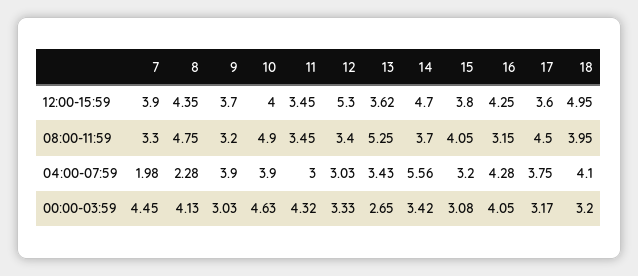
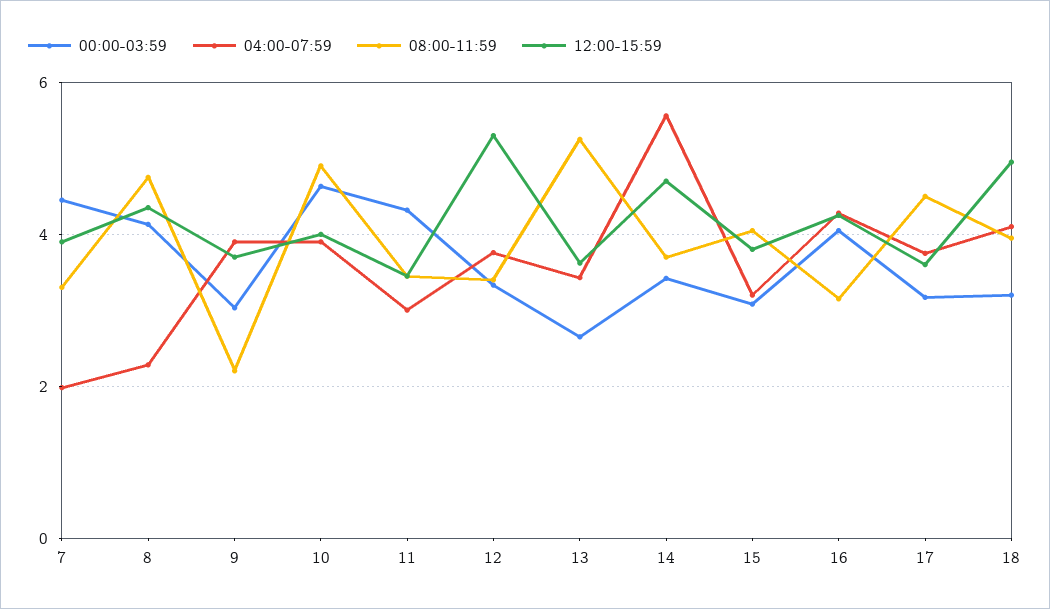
  {
    "12:00-15:59": {
      "7": 3.9,
      "8": 4.35,
      "9": 3.7,
      "10": 4,
      "11": 3.45,
      "12": 5.3,
      "13": 3.62,
      "14": 4.7,
      "15": 3.8,
      "16": 4.25,
      "17": 3.6,
      "18": 4.95
    },
    "08:00-11:59": {
      "7": 3.3,
      "8": 4.75,
-     "9": 3.2,
+     "9": 2.2,
      "10": 4.9,
      "11": 3.45,
      "12": 3.4,
      "13": 5.25,
      "14": 3.7,
      "15": 4.05,
      "16": 3.15,
      "17": 4.5,
      "18": 3.95
    },
    "04:00-07:59": {
      "7": 1.98,
      "8": 2.28,
      "9": 3.9,
      "10": 3.9,
      "11": 3,
-     "12": 3.03,
+     "12": 3.8,
      "13": 3.43,
      "14": 5.56,
      "15": 3.2,
      "16": 4.28,
      "17": 3.75,
      "18": 4.1
    },
    "00:00-03:59": {
      "7": 4.45,
      "8": 4.13,
      "9": 3.03,
      "10": 4.63,
      "11": 4.32,
      "12": 3.33,
      "13": 2.65,
      "14": 3.42,
      "15": 3.08,
      "16": 4.05,
      "17": 3.17,
      "18": 3.2
    }
  }

